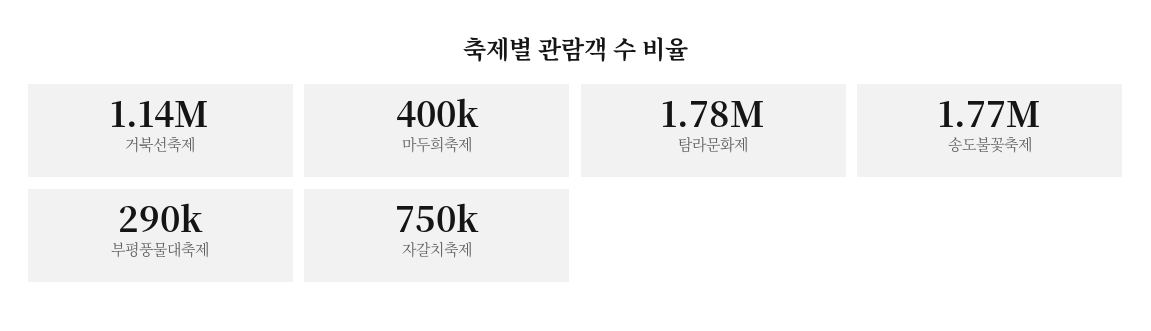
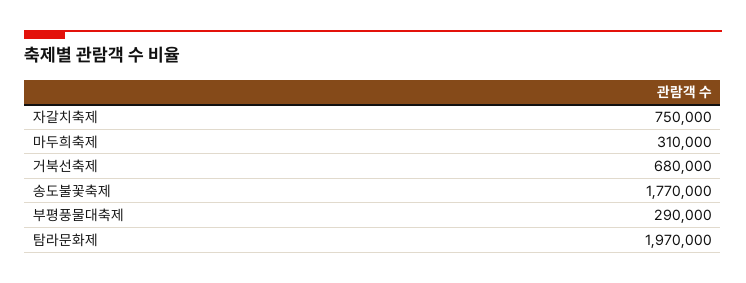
  {
-   "거북선축제": 1140000,
+   "거북선축제": 680000,
-   "마두희축제": 400000,
+   "마두희축제": 310000,
-   "탐라문화제": 1780000,
+   "탐라문화제": 1970000,
    "송도불꽃축제": 1770000,
    "부평풍물대축제": 290000,
    "자갈치축제": 750000
  }

